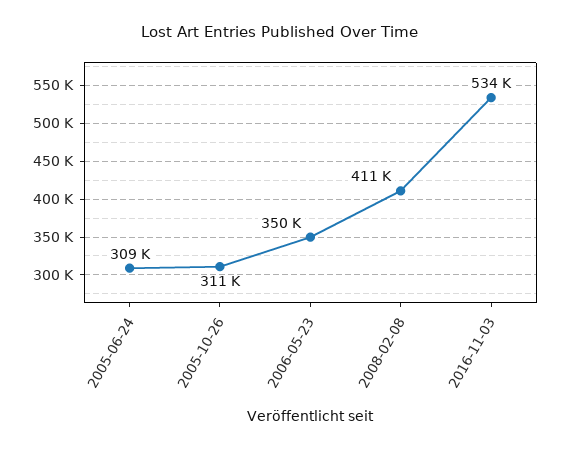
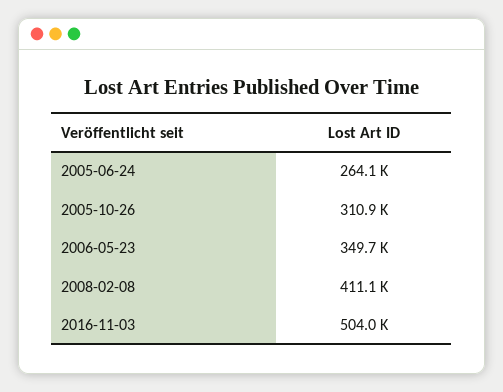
  {
-   "2005-06-24": 309000,
+   "2005-06-24": 264100,
    "2005-10-26": 310900,
    "2006-05-23": 349700,
    "2008-02-08": 411100,
-   "2016-11-03": 534000
+   "2016-11-03": 504000
  }

